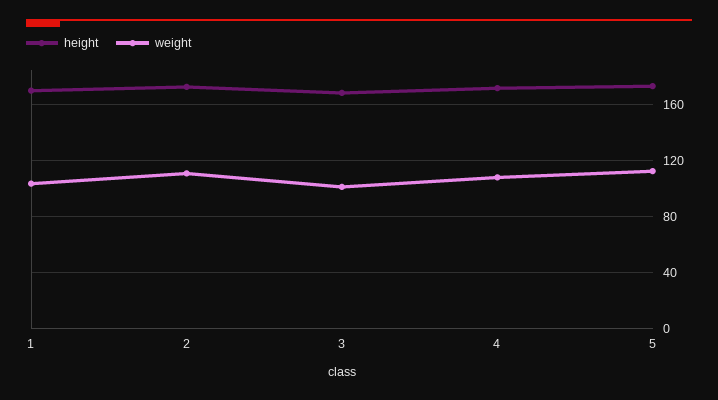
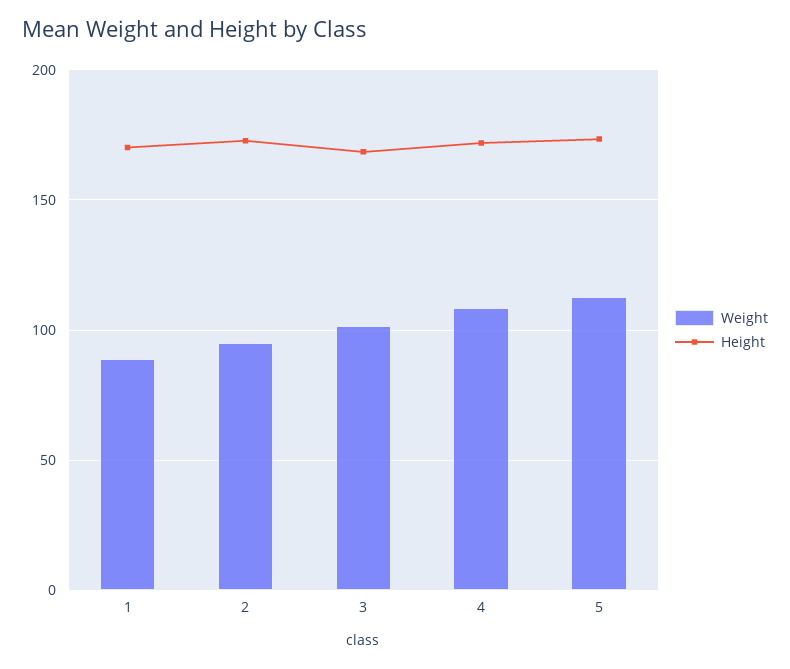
  {
    "height": {
      "1": 170,
      "2": 175,
      "3": 170,
      "4": 170,
      "5": 175
    },
    "weight": {
-     "1": 105,
+     "1": 90,
-     "2": 110,
+     "2": 95,
      "3": 100,
      "4": 110,
      "5": 115
    }
  }

